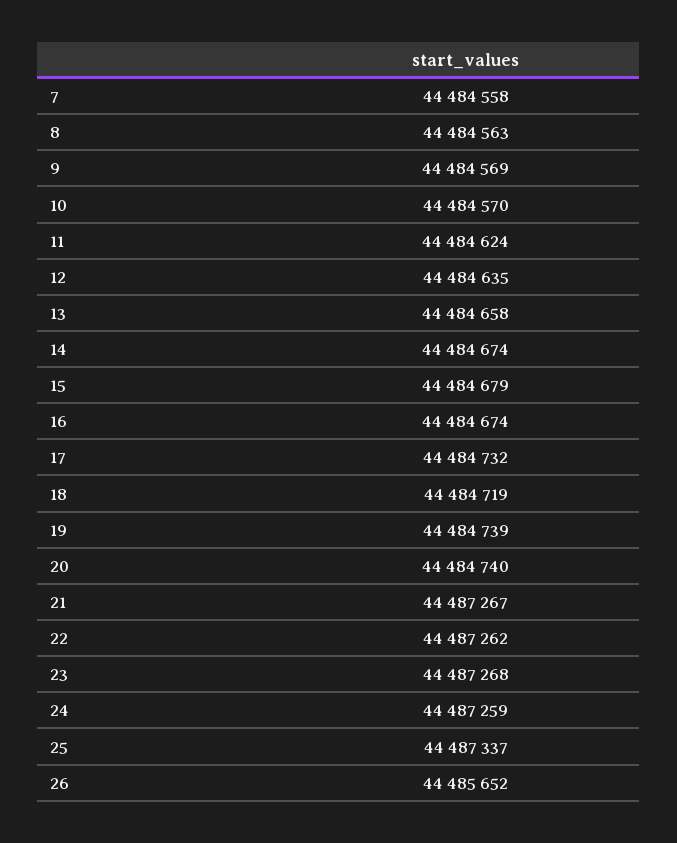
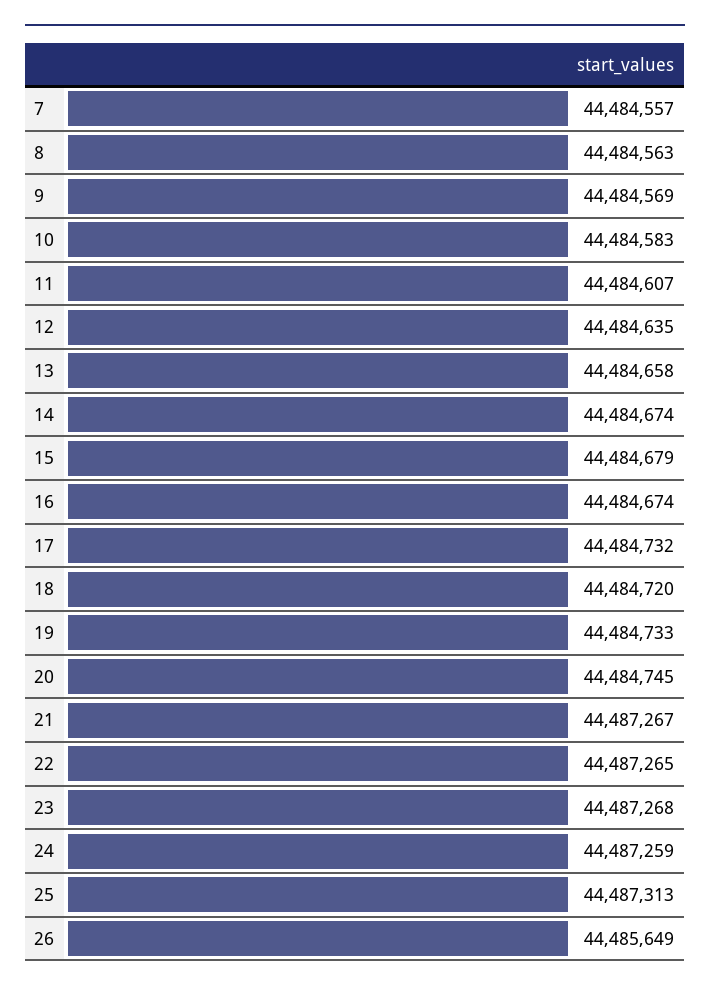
  {
-   "7": 44484558,
+   "7": 44484557,
    "8": 44484563,
    "9": 44484569,
-   "10": 44484570,
+   "10": 44484583,
-   "11": 44484624,
+   "11": 44484607,
    "12": 44484635,
    "13": 44484658,
    "14": 44484674,
    "15": 44484679,
    "16": 44484674,
    "17": 44484732,
-   "18": 44484719,
+   "18": 44484720,
-   "19": 44484739,
+   "19": 44484733,
-   "20": 44484740,
+   "20": 44484745,
    "21": 44487267,
-   "22": 44487262,
+   "22": 44487265,
    "23": 44487268,
    "24": 44487259,
-   "25": 44487337,
+   "25": 44487313,
-   "26": 44485652
+   "26": 44485649
  }

